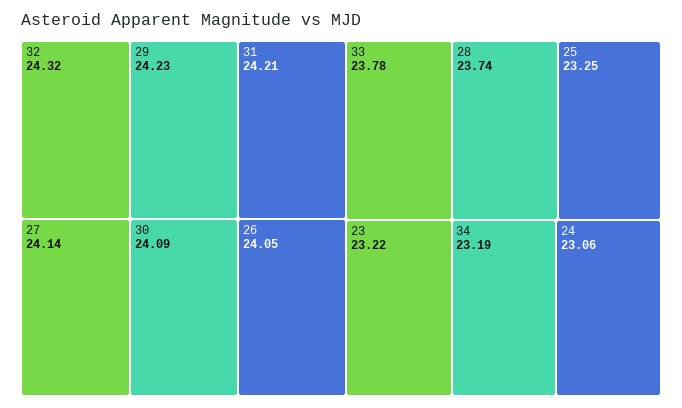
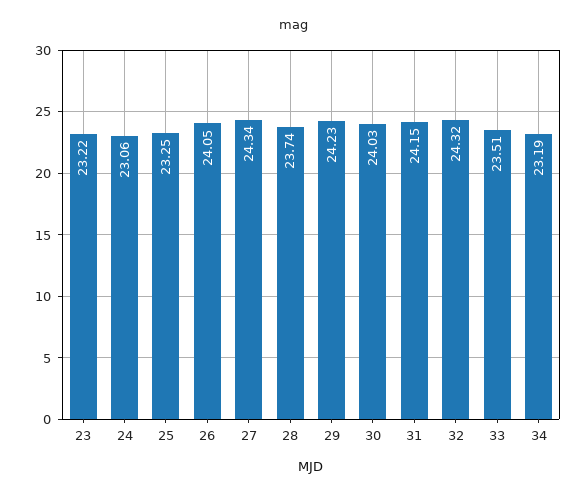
  {
    "32": 24.32,
    "29": 24.23,
-   "31": 24.21,
+   "31": 24.15,
-   "27": 24.14,
+   "27": 24.34,
-   "30": 24.09,
+   "30": 24.03,
    "26": 24.05,
-   "33": 23.78,
+   "33": 23.51,
    "28": 23.74,
    "25": 23.25,
    "23": 23.22,
    "34": 23.19,
    "24": 23.06
  }

